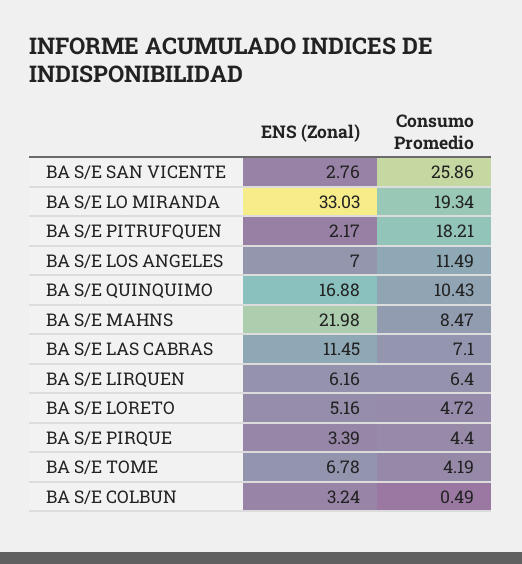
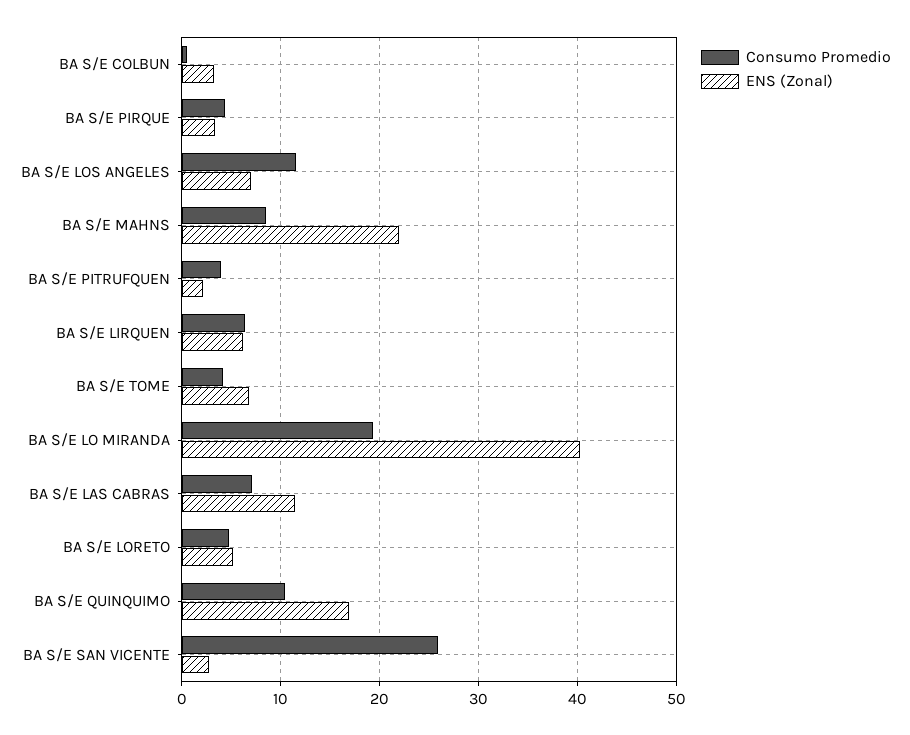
  {
    "ENS (Zonal)": {
      "BA S/E SAN VICENTE": 2.76,
-     "BA S/E LO MIRANDA": 33.03,
+     "BA S/E LO MIRANDA": 40,
      "BA S/E PITRUFQUEN": 2.17,
      "BA S/E LOS ANGELES": 7,
      "BA S/E QUINQUIMO": 16.88,
      "BA S/E MAHNS": 21.98,
      "BA S/E LAS CABRAS": 11.45,
      "BA S/E LIRQUEN": 6.16,
      "BA S/E LORETO": 5.16,
      "BA S/E PIRQUE": 3.39,
      "BA S/E TOME": 6.78,
      "BA S/E COLBUN": 3.24
    },
    "Consumo Promedio": {
      "BA S/E SAN VICENTE": 25.86,
      "BA S/E LO MIRANDA": 19.34,
-     "BA S/E PITRUFQUEN": 18.21,
+     "BA S/E PITRUFQUEN": 4,
      "BA S/E LOS ANGELES": 11.49,
      "BA S/E QUINQUIMO": 10.43,
      "BA S/E MAHNS": 8.47,
      "BA S/E LAS CABRAS": 7.1,
      "BA S/E LIRQUEN": 6.4,
      "BA S/E LORETO": 4.72,
      "BA S/E PIRQUE": 4.4,
      "BA S/E TOME": 4.19,
      "BA S/E COLBUN": 0.49
    }
  }

